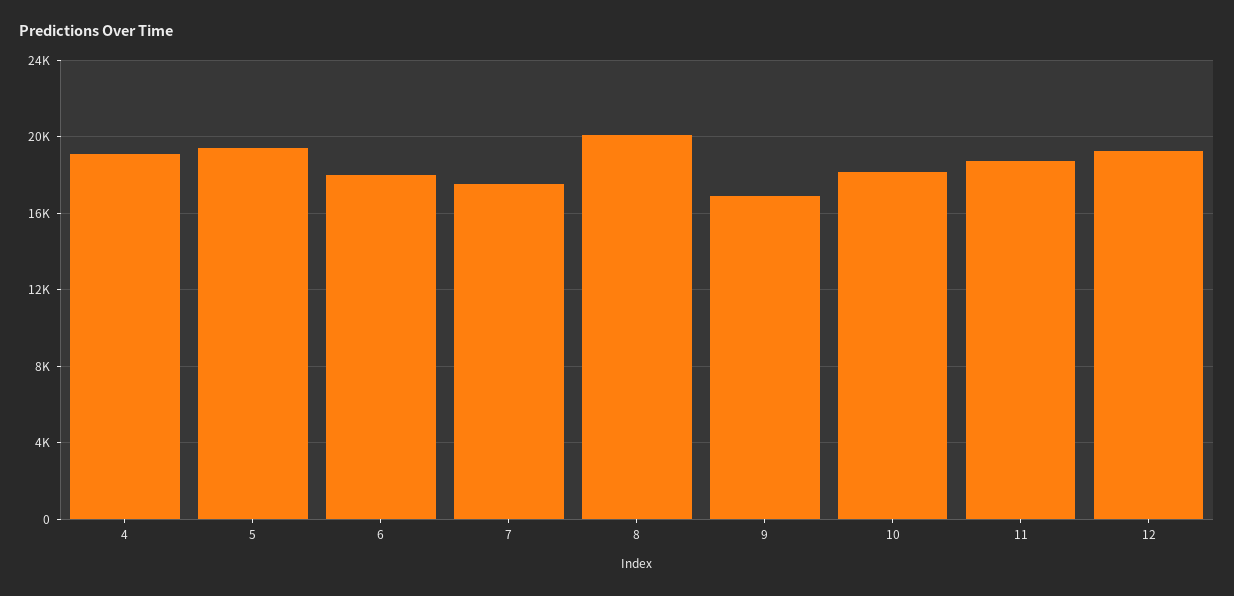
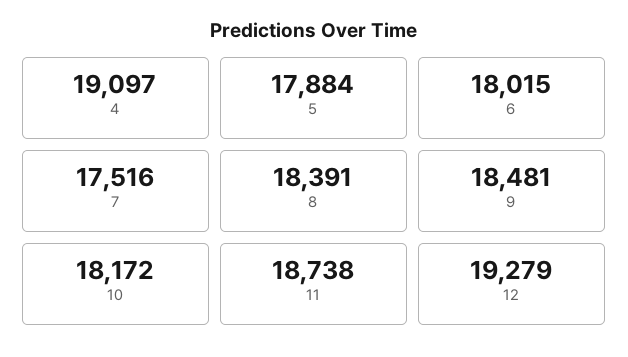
  {
    "4": 19097,
-   "5": 19500,
+   "5": 17884,
    "6": 18015,
    "7": 17516,
-   "8": 20000,
+   "8": 18391,
-   "9": 17000,
+   "9": 18481,
    "10": 18172,
    "11": 18738,
    "12": 19279
  }

